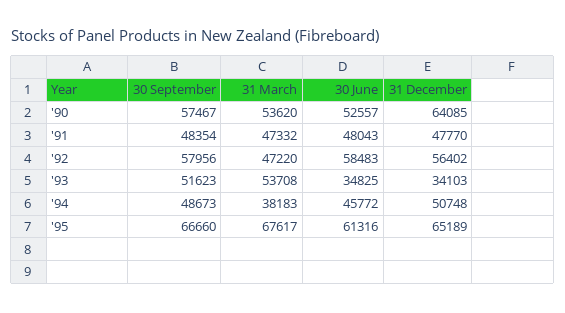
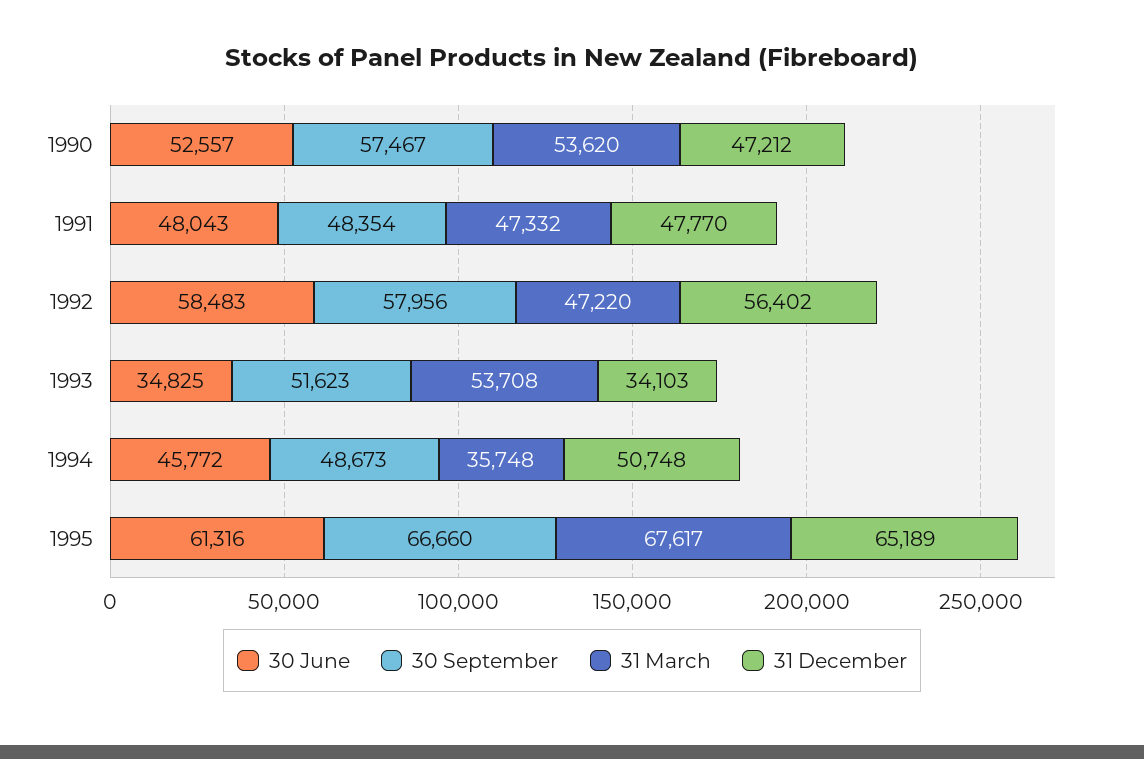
  {
    "30 September": {
      "'90": 57467,
      "'91": 48354,
      "'92": 57956,
      "'93": 51623,
      "'94": 48673,
      "'95": 66660
    },
    "31 March": {
      "'90": 53620,
      "'91": 47332,
      "'92": 47220,
      "'93": 53708,
-     "'94": 38183,
+     "'94": 35748,
      "'95": 67617
    },
    "30 June": {
      "'90": 52557,
      "'91": 48043,
      "'92": 58483,
      "'93": 34825,
      "'94": 45772,
      "'95": 61316
    },
    "31 December": {
-     "'90": 64085,
+     "'90": 47212,
      "'91": 47770,
      "'92": 56402,
      "'93": 34103,
      "'94": 50748,
      "'95": 65189
    }
  }

